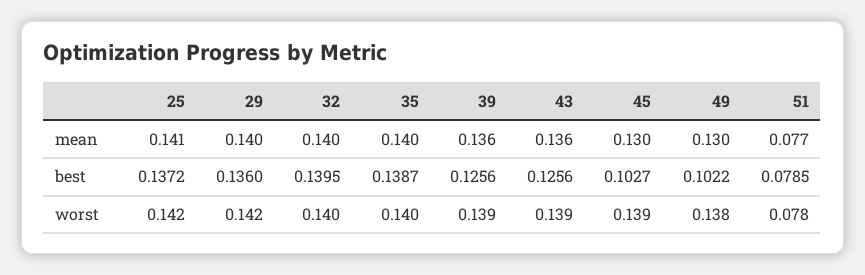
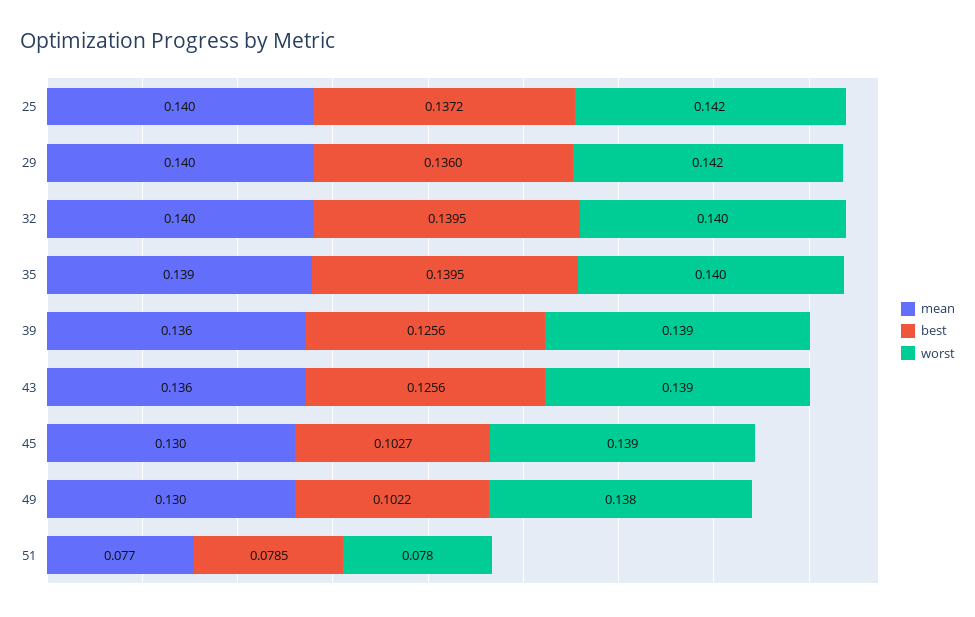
  {
    "mean": {
-     "25": 0.141,
+     "25": 0.14,
      "29": 0.14,
      "32": 0.14,
-     "35": 0.14,
+     "35": 0.139,
      "39": 0.136,
      "43": 0.136,
      "45": 0.13,
      "49": 0.13,
      "51": 0.077
    },
    "best": {
      "25": 0.1372,
      "29": 0.136,
      "32": 0.1395,
-     "35": 0.1387,
+     "35": 0.1395,
      "39": 0.1256,
      "43": 0.1256,
      "45": 0.1027,
      "49": 0.1022,
      "51": 0.0785
    },
    "worst": {
      "25": 0.142,
      "29": 0.142,
      "32": 0.14,
      "35": 0.14,
      "39": 0.139,
      "43": 0.139,
      "45": 0.139,
      "49": 0.138,
      "51": 0.078
    }
  }

